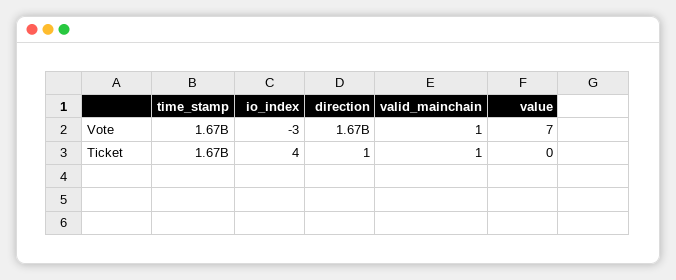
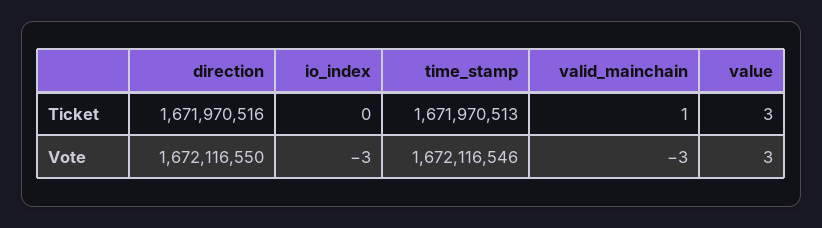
  {
    "time_stamp": {
      "Vote": 1672116546,
      "Ticket": 1671970513
    },
    "io_index": {
      "Vote": -3,
-     "Ticket": 4
+     "Ticket": 0
    },
    "direction": {
      "Vote": 1672116550,
-     "Ticket": 1
+     "Ticket": 1671970516
    },
    "valid_mainchain": {
-     "Vote": 1,
+     "Vote": -3,
      "Ticket": 1
    },
    "value": {
-     "Vote": 7,
+     "Vote": 3,
-     "Ticket": 0
+     "Ticket": 3
    }
  }

